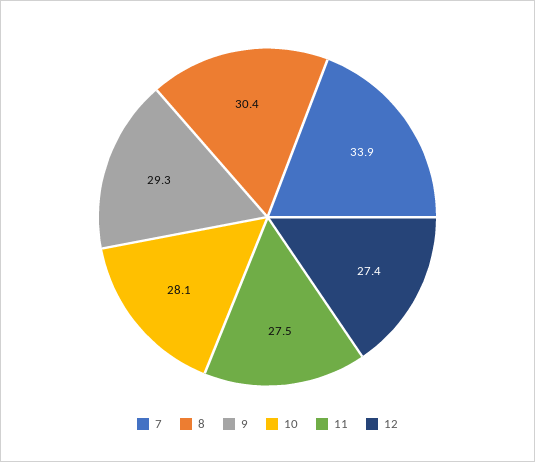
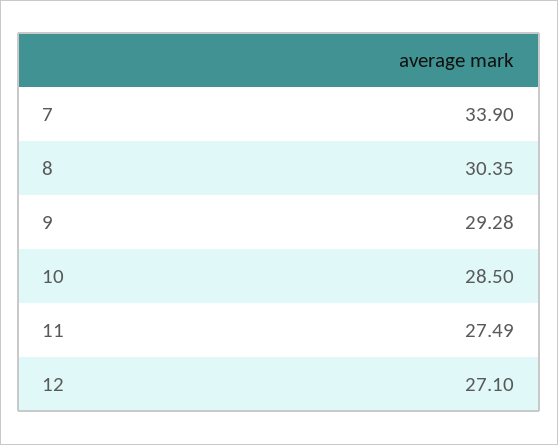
  {
    "7": 33.9,
    "8": 30.35,
    "9": 29.28,
-   "10": 28.1,
+   "10": 28.5,
    "11": 27.49,
-   "12": 27.4
+   "12": 27.1
  }

